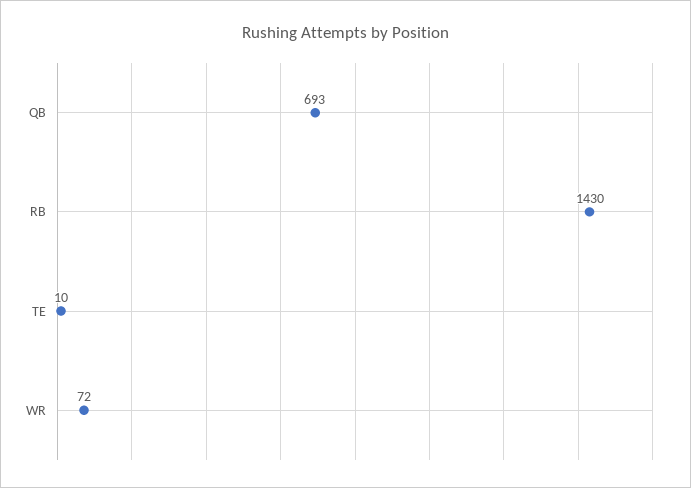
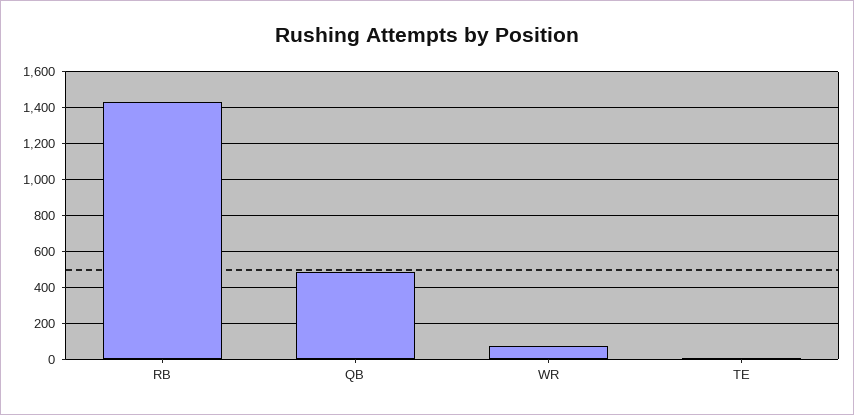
  {
-   "QB": 693,
+   "QB": 500,
    "RB": 1430,
    "TE": 10,
    "WR": 72
  }

